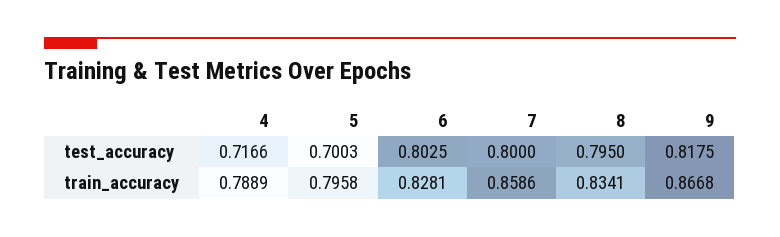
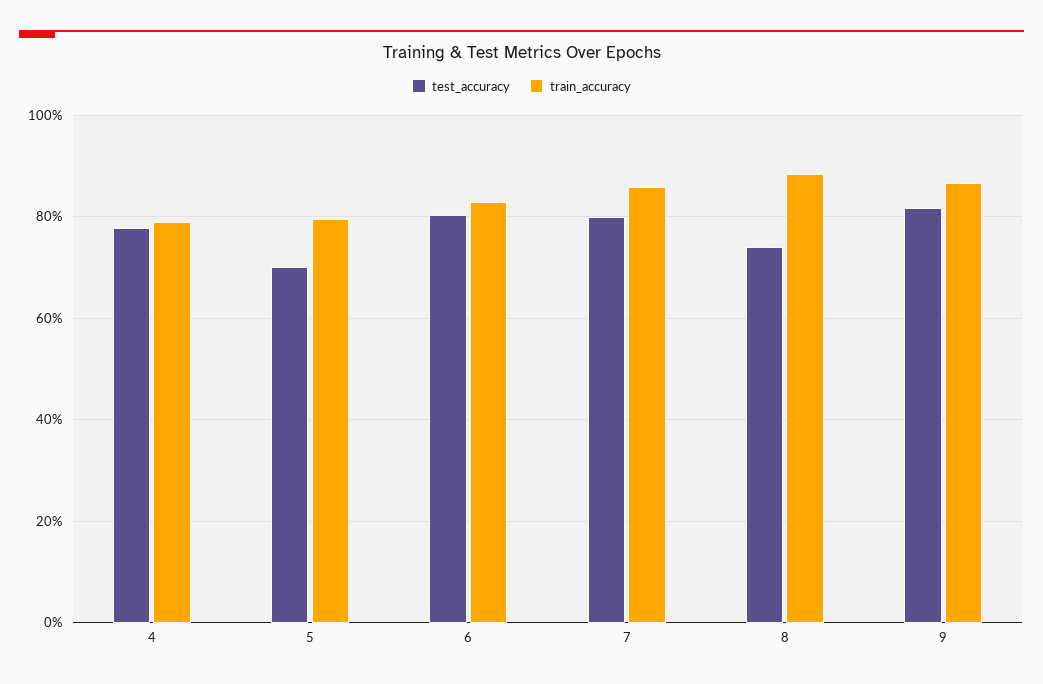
  {
    "test_accuracy": {
-     "4": 0.7166,
+     "4": 0.78,
      "5": 0.7003,
      "6": 0.8025,
      "7": 0.8,
-     "8": 0.795,
+     "8": 0.74,
      "9": 0.8175
    },
    "train_accuracy": {
      "4": 0.7889,
      "5": 0.7958,
      "6": 0.8281,
      "7": 0.8586,
-     "8": 0.8341,
+     "8": 0.88,
      "9": 0.8668
    }
  }

